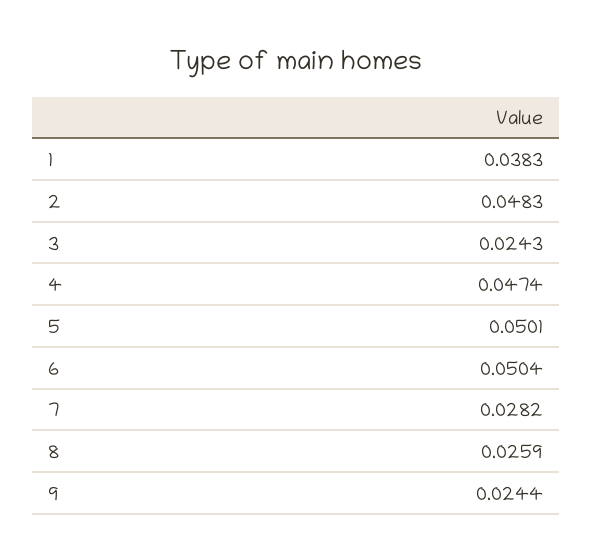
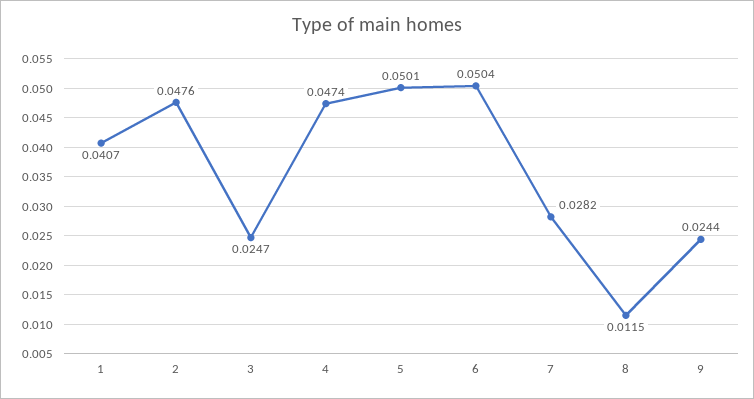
  {
-   "1": 0.0383,
+   "1": 0.0407,
-   "2": 0.0483,
+   "2": 0.0476,
-   "3": 0.0243,
+   "3": 0.0247,
    "4": 0.0474,
    "5": 0.0501,
    "6": 0.0504,
    "7": 0.0282,
-   "8": 0.0259,
+   "8": 0.0115,
    "9": 0.0244
  }

